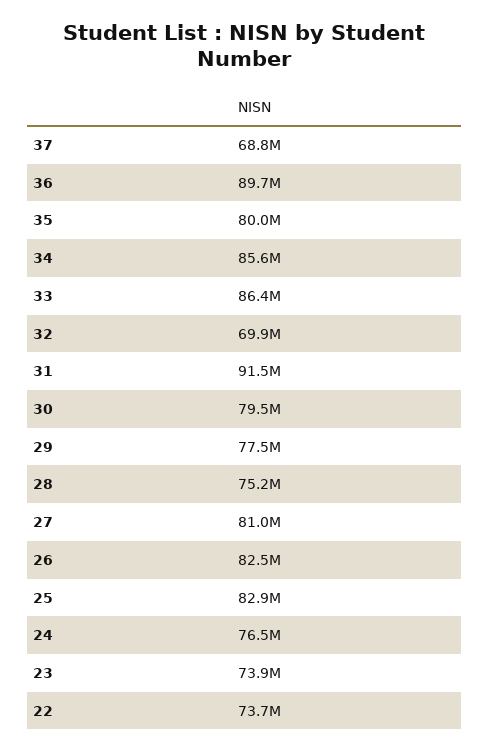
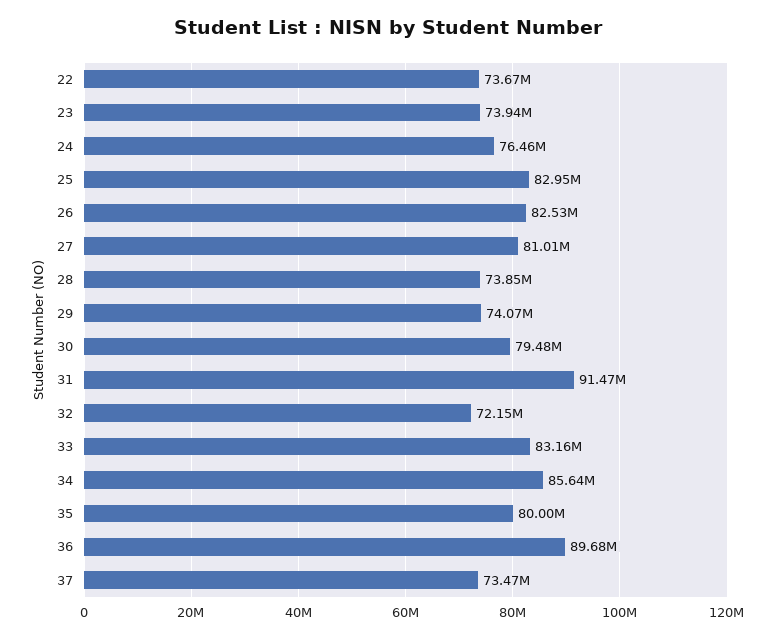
  {
-   "37": 68800000,
+   "37": 73470000,
    "36": 89680000,
    "35": 80000000,
    "34": 85640000,
-   "33": 86400000,
+   "33": 83160000,
-   "32": 69900000,
+   "32": 72150000,
    "31": 91470000,
    "30": 79480000,
-   "29": 77500000,
+   "29": 74070000,
-   "28": 75200000,
+   "28": 73850000,
    "27": 81010000,
    "26": 82530000,
    "25": 82950000,
    "24": 76460000,
    "23": 73940000,
    "22": 73670000
  }

